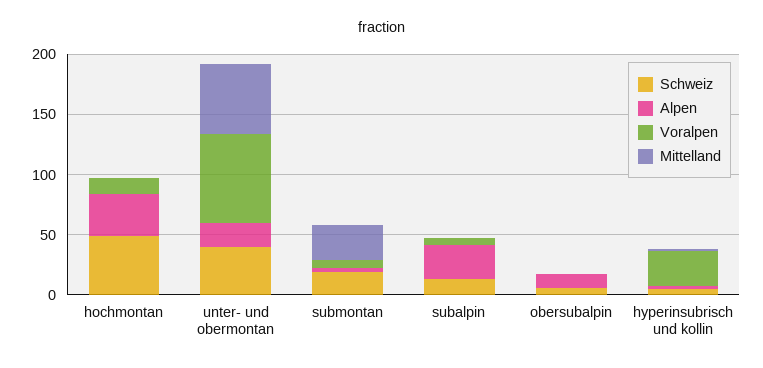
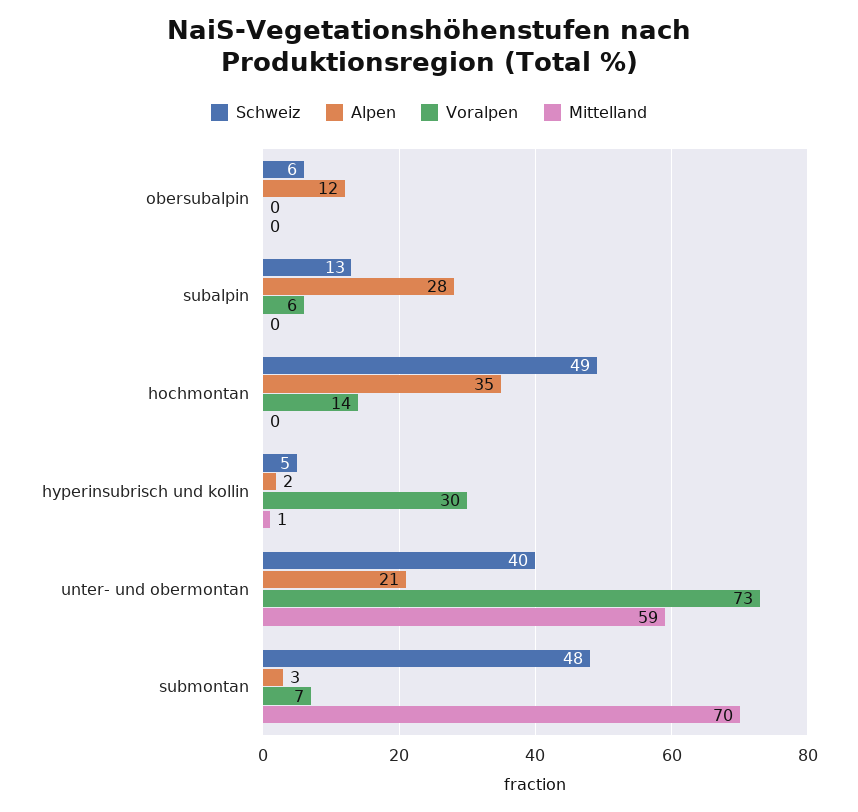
  {
    "Schweiz": {
      "hochmontan": 49,
      "unter- und obermontan": 40,
-     "submontan": 20,
+     "submontan": 48,
      "subalpin": 13,
      "obersubalpin": 6,
      "hyperinsubrisch und kollin": 5
    },
    "Alpen": {
      "hochmontan": 35,
      "unter- und obermontan": 21,
      "submontan": 3,
      "subalpin": 28,
      "obersubalpin": 12,
      "hyperinsubrisch und kollin": 2
    },
    "Voralpen": {
      "hochmontan": 14,
      "unter- und obermontan": 73,
      "submontan": 7,
      "subalpin": 6,
      "obersubalpin": 0,
      "hyperinsubrisch und kollin": 30
    },
    "Mittelland": {
      "hochmontan": 0,
      "unter- und obermontan": 59,
-     "submontan": 30,
+     "submontan": 70,
      "subalpin": 0,
      "obersubalpin": 0,
      "hyperinsubrisch und kollin": 1
    }
  }

